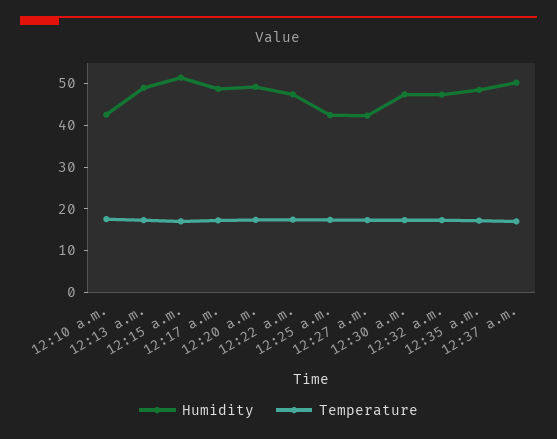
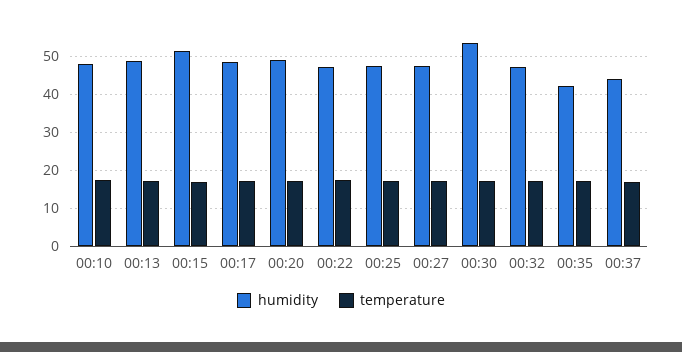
  {
    "Humidity": {
-     "12:10 a.m.": 42,
+     "12:10 a.m.": 48,
      "12:13 a.m.": 48,
      "12:15 a.m.": 52,
      "12:17 a.m.": 48,
      "12:20 a.m.": 50,
      "12:22 a.m.": 48,
-     "12:25 a.m.": 42,
+     "12:25 a.m.": 48,
-     "12:27 a.m.": 42,
+     "12:27 a.m.": 48,
-     "12:30 a.m.": 48,
+     "12:30 a.m.": 54,
      "12:32 a.m.": 48,
-     "12:35 a.m.": 48,
+     "12:35 a.m.": 42,
-     "12:37 a.m.": 50
+     "12:37 a.m.": 44
    },
    "Temperature": {
      "12:10 a.m.": 18,
      "12:13 a.m.": 18,
      "12:15 a.m.": 18,
      "12:17 a.m.": 18,
      "12:20 a.m.": 18,
      "12:22 a.m.": 18,
      "12:25 a.m.": 18,
      "12:27 a.m.": 18,
      "12:30 a.m.": 18,
      "12:32 a.m.": 18,
      "12:35 a.m.": 18,
      "12:37 a.m.": 16
    }
  }

